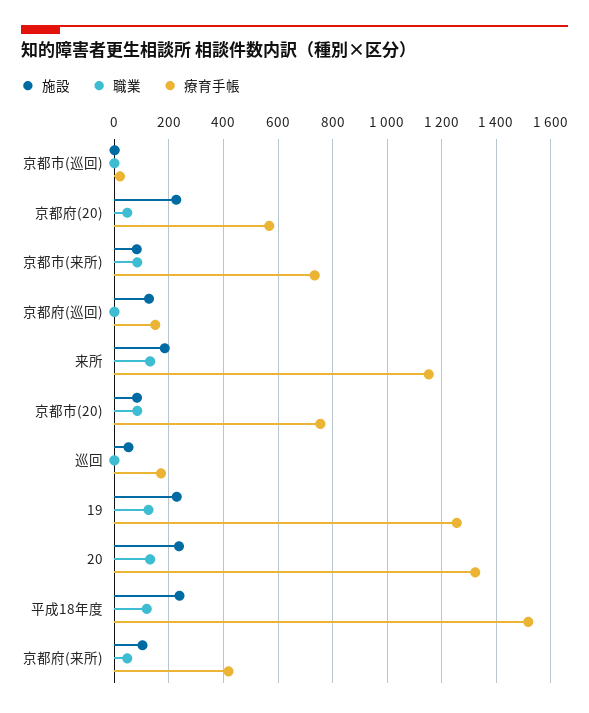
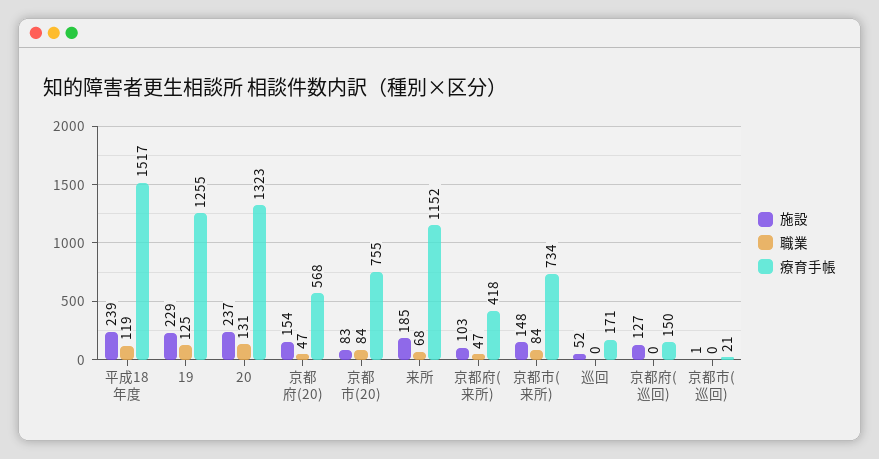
  {
    "施設": {
      "京都市(巡回)": 1,
-     "京都府(20)": 225,
+     "京都府(20)": 154,
-     "京都市(来所)": 75,
+     "京都市(来所)": 148,
      "京都府(巡回)": 127,
      "来所": 185,
      "京都市(20)": 83,
      "巡回": 52,
      "19": 229,
      "20": 237,
      "平成18年度": 239,
      "京都府(来所)": 103
    },
    "職業": {
      "京都市(巡回)": 0,
      "京都府(20)": 47,
      "京都市(来所)": 84,
      "京都府(巡回)": 0,
-     "来所": 125,
+     "来所": 68,
      "京都市(20)": 84,
      "巡回": 0,
      "19": 125,
      "20": 131,
      "平成18年度": 119,
      "京都府(来所)": 47
    },
    "療育手帳": {
      "京都市(巡回)": 21,
      "京都府(20)": 568,
      "京都市(来所)": 734,
      "京都府(巡回)": 150,
      "来所": 1152,
      "京都市(20)": 755,
      "巡回": 171,
      "19": 1255,
      "20": 1323,
      "平成18年度": 1517,
      "京都府(来所)": 418
    }
  }

